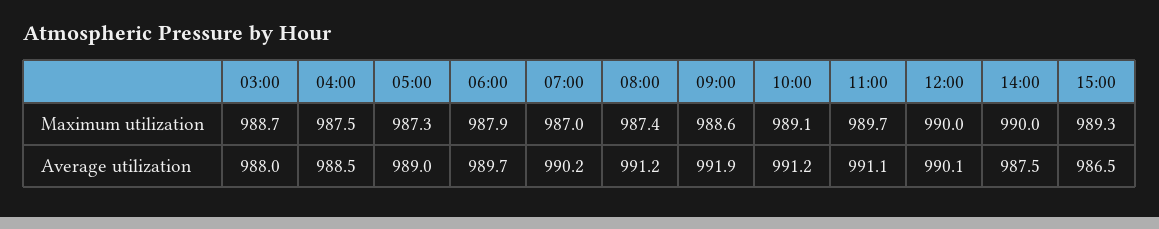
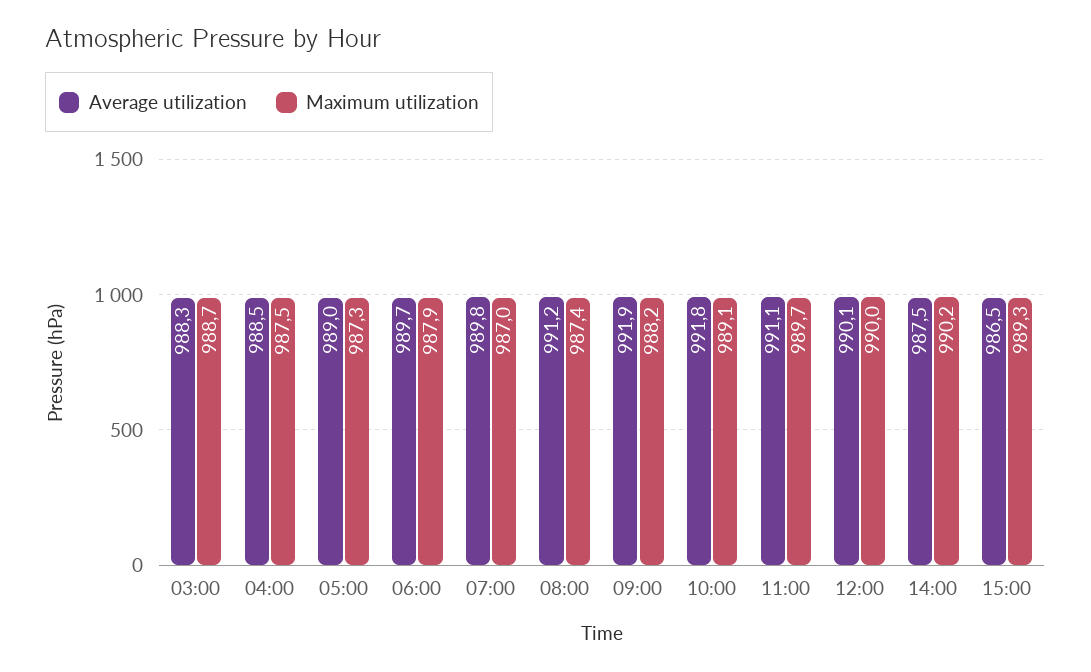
  {
    "Maximum utilization": {
      "03:00": 988.7,
      "04:00": 987.5,
      "05:00": 987.3,
      "06:00": 987.9,
      "07:00": 987,
      "08:00": 987.4,
-     "09:00": 988.6,
+     "09:00": 988.2,
      "10:00": 989.1,
      "11:00": 989.7,
      "12:00": 990,
-     "14:00": 990,
+     "14:00": 990.2,
      "15:00": 989.3
    },
    "Average utilization": {
-     "03:00": 988,
+     "03:00": 988.3,
      "04:00": 988.5,
      "05:00": 989,
      "06:00": 989.7,
-     "07:00": 990.2,
+     "07:00": 989.8,
      "08:00": 991.2,
      "09:00": 991.9,
-     "10:00": 991.2,
+     "10:00": 991.8,
      "11:00": 991.1,
      "12:00": 990.1,
      "14:00": 987.5,
      "15:00": 986.5
    }
  }

